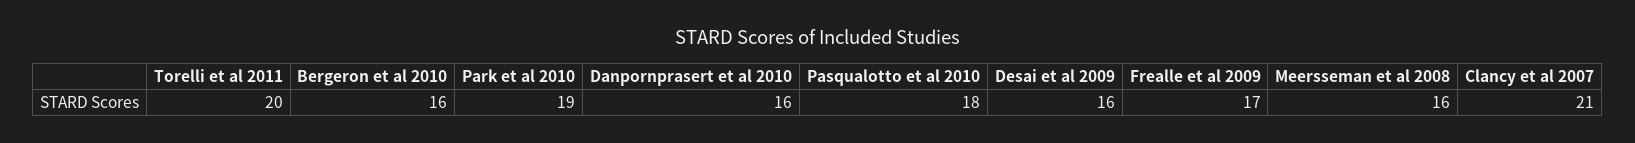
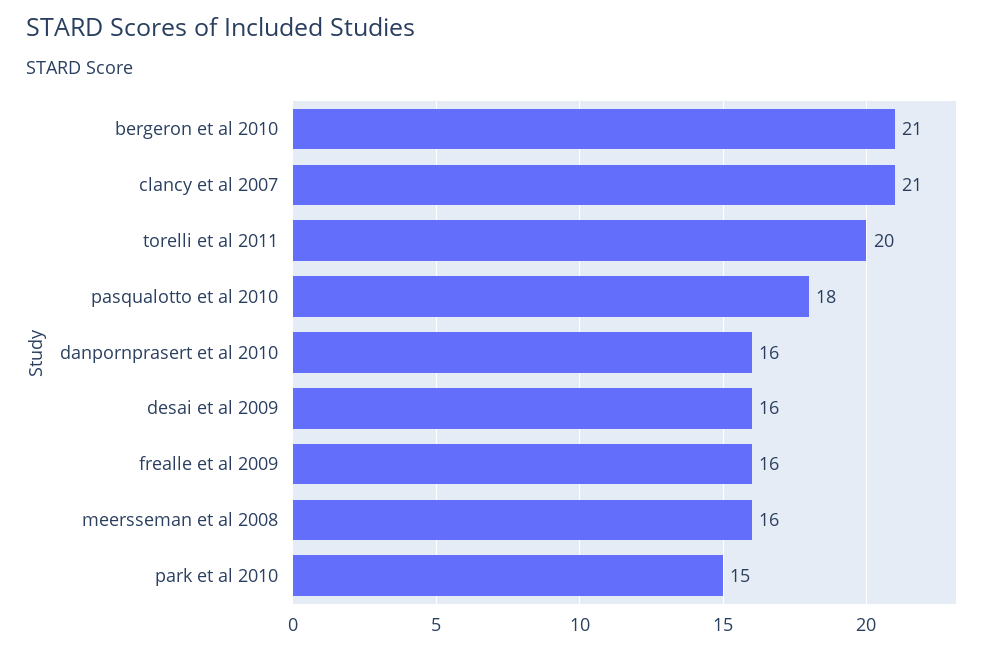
  {
    "Torelli et al 2011": 20,
-   "Bergeron et al 2010": 16,
+   "Bergeron et al 2010": 21,
-   "Park et al 2010": 19,
+   "Park et al 2010": 15,
    "Danpornprasert et al 2010": 16,
    "Pasqualotto et al 2010": 18,
    "Desai et al 2009": 16,
-   "Frealle et al 2009": 17,
+   "Frealle et al 2009": 16,
    "Meersseman et al 2008": 16,
    "Clancy et al 2007": 21
  }

